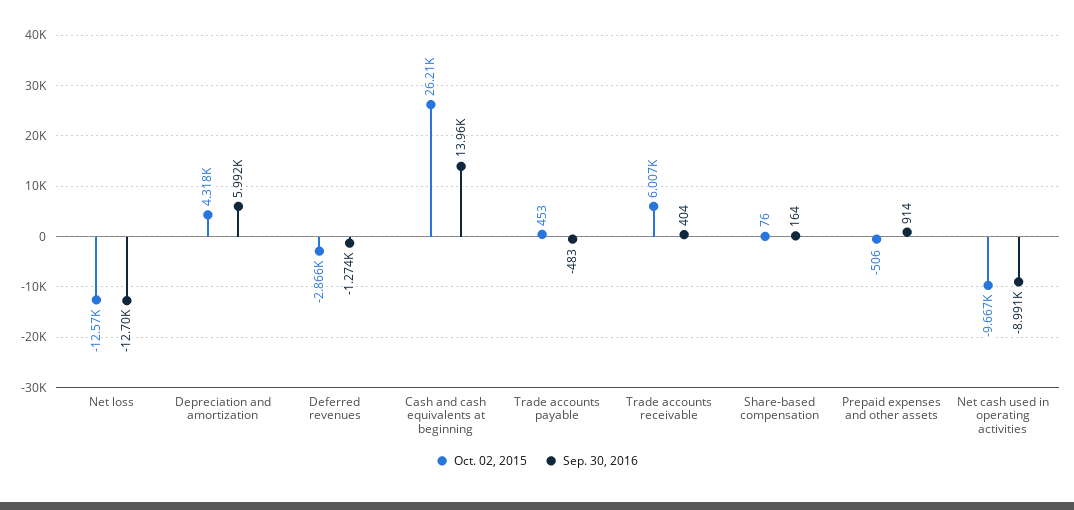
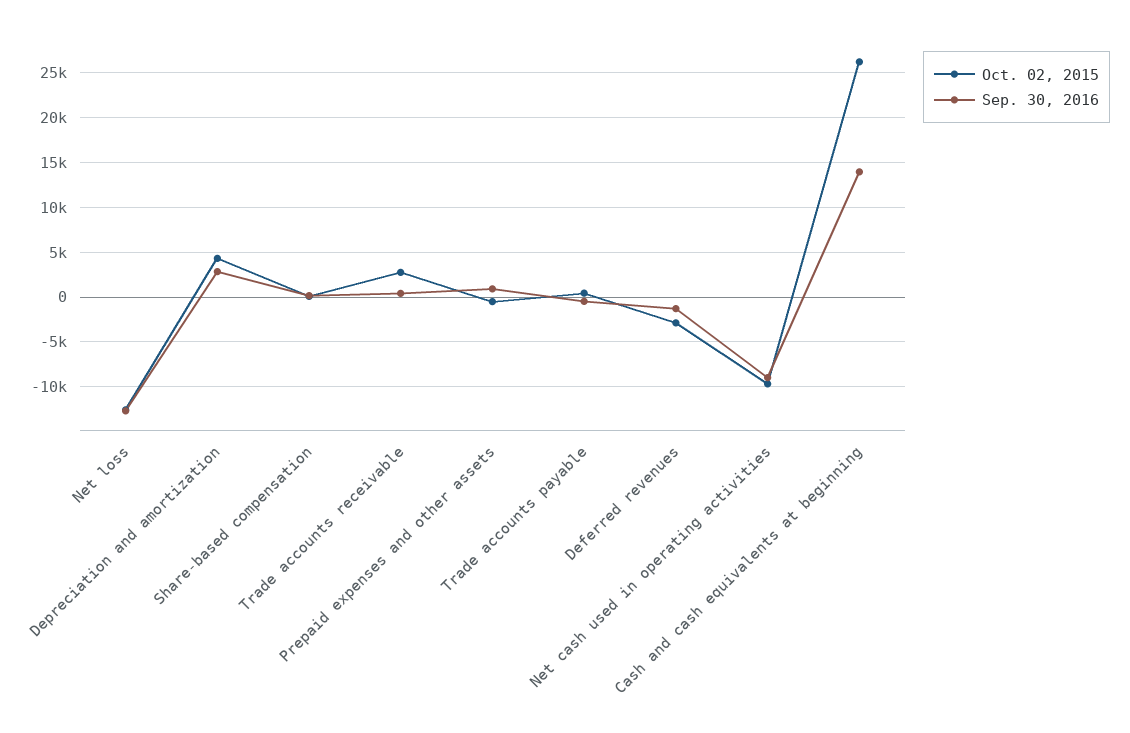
  {
    "Oct. 02, 2015": {
      "Net loss": -12570,
      "Depreciation and amortization": 4318,
      "Deferred revenues": -2866,
      "Cash and cash equivalents at beginning": 26210,
      "Trade accounts payable": 453,
-     "Trade accounts receivable": 6007,
+     "Trade accounts receivable": 3000,
      "Share-based compensation": 76,
      "Prepaid expenses and other assets": -506,
      "Net cash used in operating activities": -9667
    },
    "Sep. 30, 2016": {
      "Net loss": -12700,
-     "Depreciation and amortization": 5992,
+     "Depreciation and amortization": 3000,
      "Deferred revenues": -1274,
      "Cash and cash equivalents at beginning": 13960,
      "Trade accounts payable": -483,
      "Trade accounts receivable": 404,
      "Share-based compensation": 164,
      "Prepaid expenses and other assets": 914,
      "Net cash used in operating activities": -8991
    }
  }

